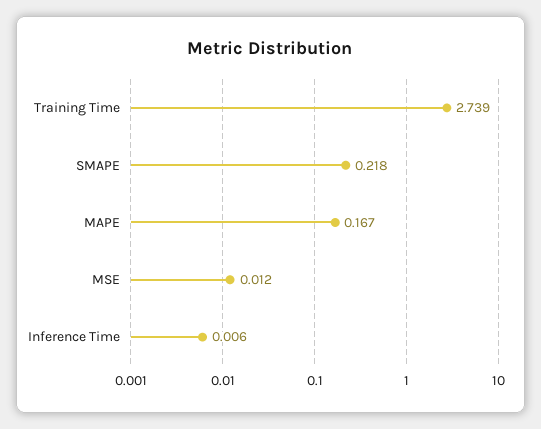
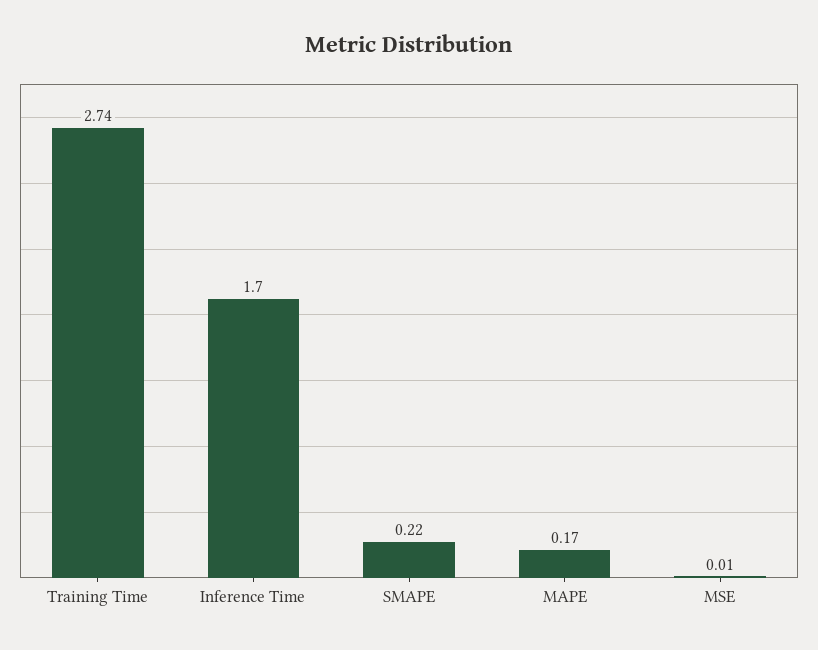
  {
    "Training Time": 2.739,
    "SMAPE": 0.218,
    "MAPE": 0.167,
    "MSE": 0.012,
-   "Inference Time": 0.006
+   "Inference Time": 1.7
  }

